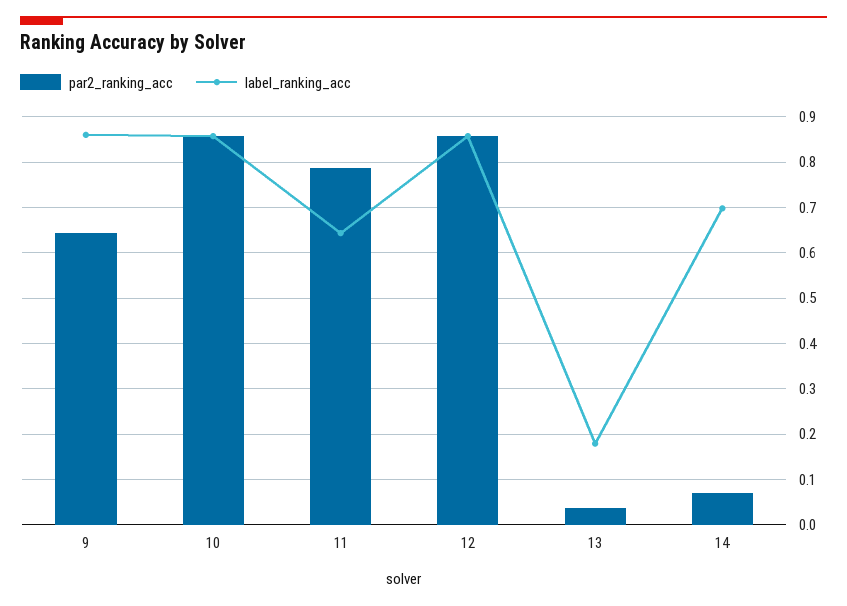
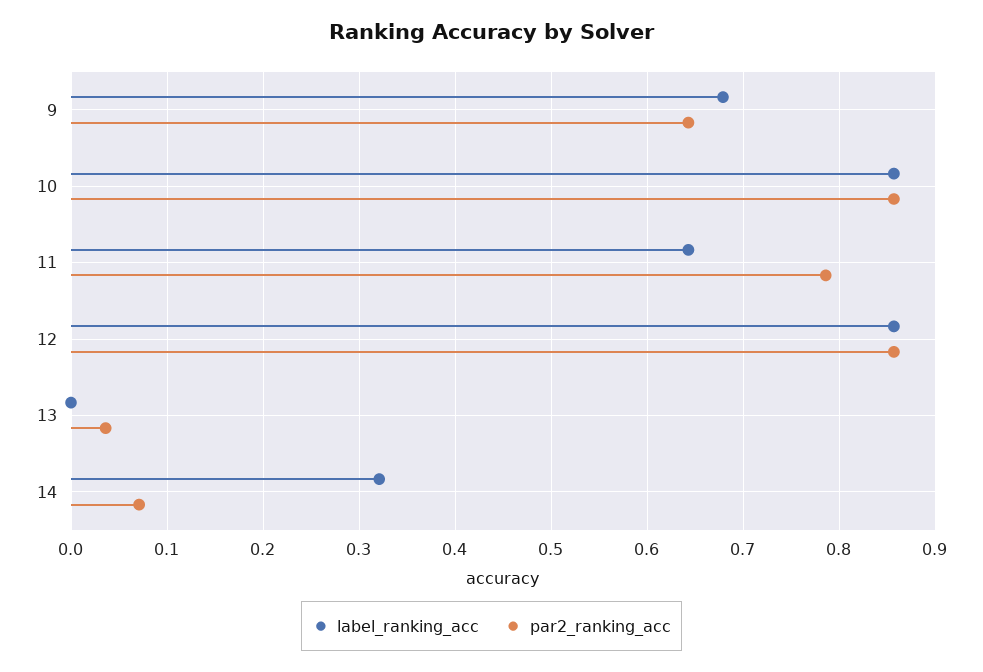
  {
    "par2_ranking_acc": {
      "9": 0.64,
      "10": 0.86,
      "11": 0.79,
      "12": 0.86,
      "13": 0.04,
      "14": 0.07
    },
    "label_ranking_acc": {
-     "9": 0.86,
+     "9": 0.68,
      "10": 0.86,
      "11": 0.64,
      "12": 0.86,
-     "13": 0.18,
+     "13": 0,
-     "14": 0.7
+     "14": 0.32
    }
  }

